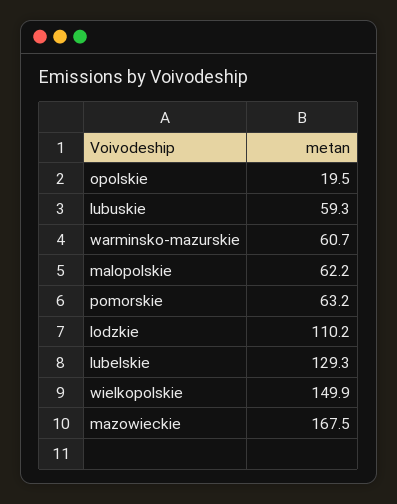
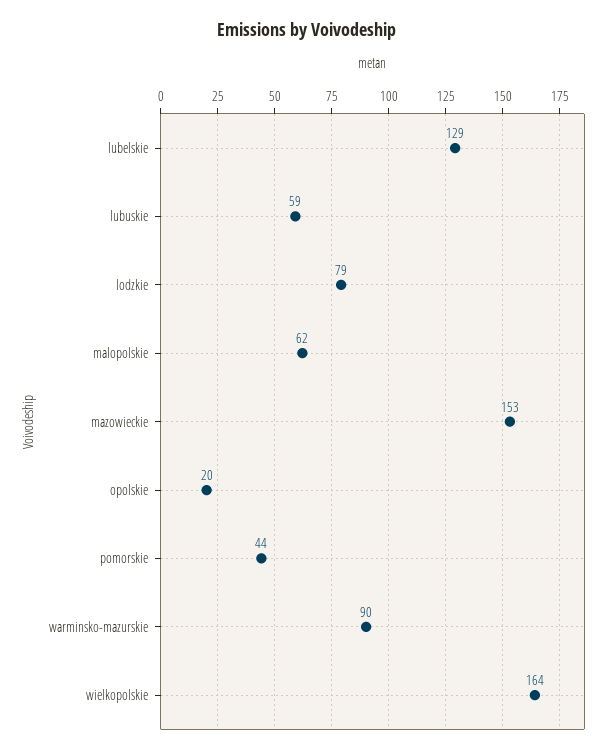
  {
    "opolskie": 19.5,
    "lubuskie": 59.3,
-   "warminsko-mazurskie": 60.7,
+   "warminsko-mazurskie": 90,
    "malopolskie": 62.2,
-   "pomorskie": 63.2,
+   "pomorskie": 44,
-   "lodzkie": 110.2,
+   "lodzkie": 79,
    "lubelskie": 129.3,
-   "wielkopolskie": 149.9,
+   "wielkopolskie": 164,
-   "mazowieckie": 167.5
+   "mazowieckie": 153
  }

